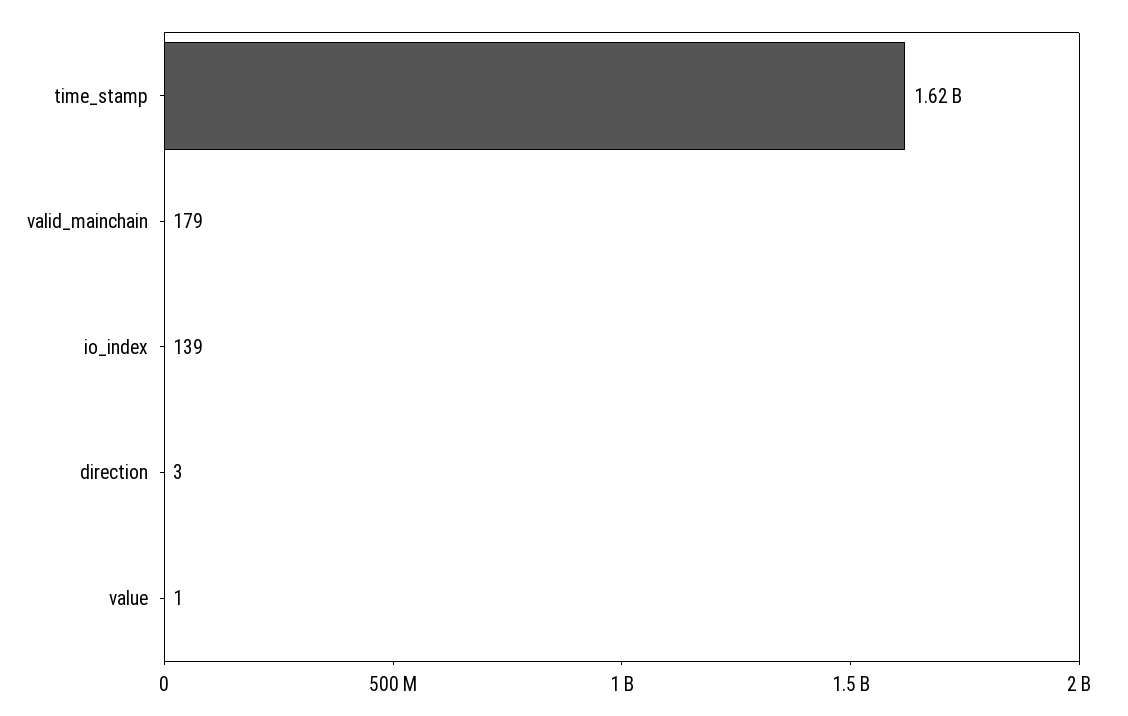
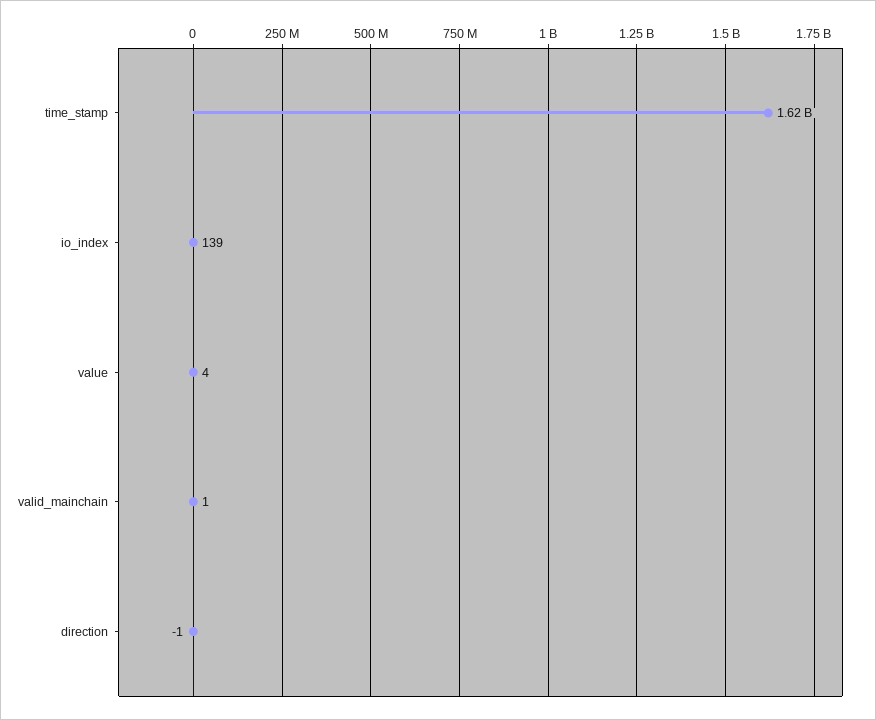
  {
    "time_stamp": 1620000000,
-   "valid_mainchain": 179,
+   "valid_mainchain": 1,
    "io_index": 139,
-   "direction": 3,
+   "direction": -1,
-   "value": 1
+   "value": 4
  }

